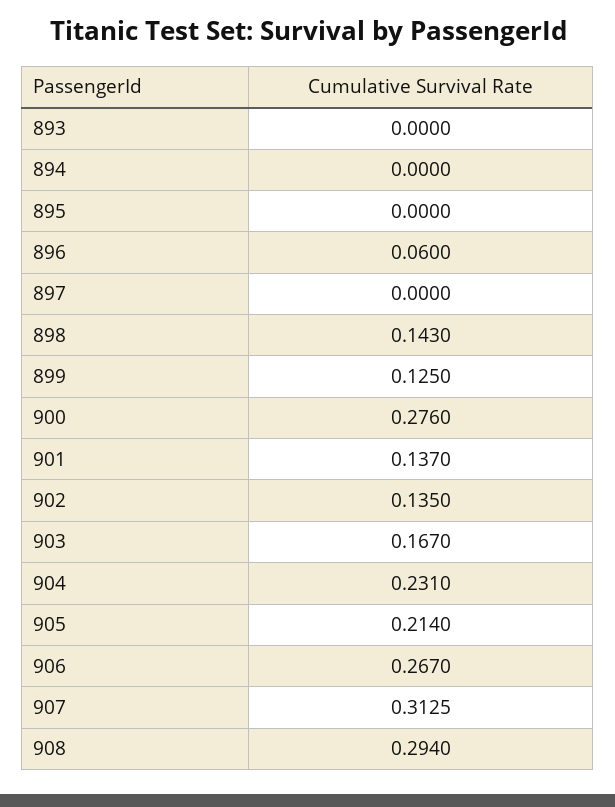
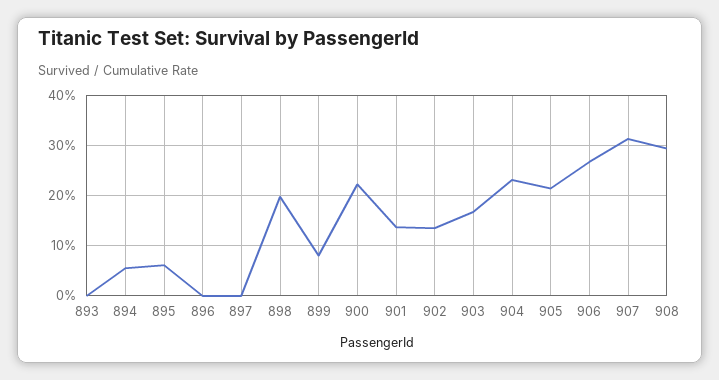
  {
    "893": 0,
-   "894": 0,
+   "894": 0.06,
-   "895": 0,
+   "895": 0.06,
-   "896": 0.06,
+   "896": 0,
    "897": 0,
-   "898": 0.143,
+   "898": 0.2,
-   "899": 0.125,
+   "899": 0.08,
-   "900": 0.276,
+   "900": 0.22,
    "901": 0.137,
    "902": 0.135,
    "903": 0.167,
    "904": 0.231,
    "905": 0.214,
    "906": 0.267,
    "907": 0.3125,
    "908": 0.294
  }

